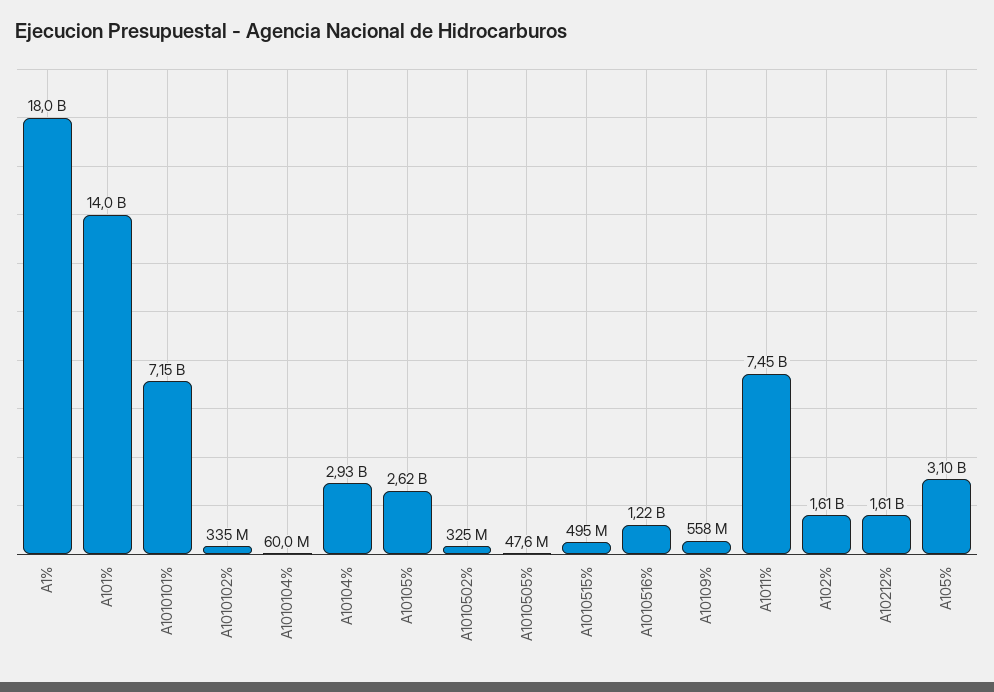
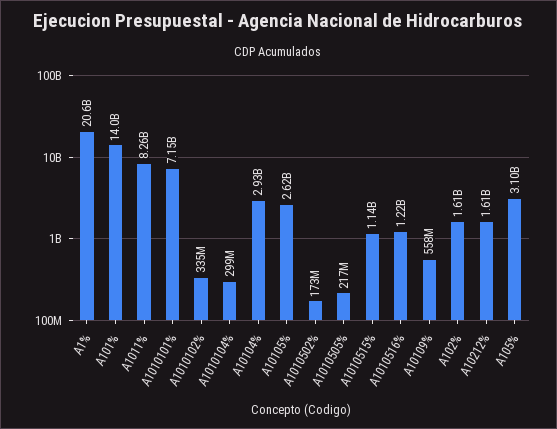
  {
-   "A1%": 18000000000,
+   "A1%": 20600000000,
    "A101%": 14000000000,
    "A1010101%": 7150000000,
    "A1010102%": 335000000,
-   "A1010104%": 60000000,
+   "A1010104%": 299000000,
    "A10104%": 2930000000,
    "A10105%": 2620000000,
-   "A1010502%": 325000000,
+   "A1010502%": 173000000,
-   "A1010505%": 47600000,
+   "A1010505%": 217000000,
-   "A1010515%": 495000000,
+   "A1010515%": 1140000000,
    "A1010516%": 1220000000,
    "A10109%": 558000000,
-   "A1011%": 7450000000,
+   "A1011%": 8260000000,
    "A102%": 1610000000,
    "A10212%": 1610000000,
    "A105%": 3100000000
  }

